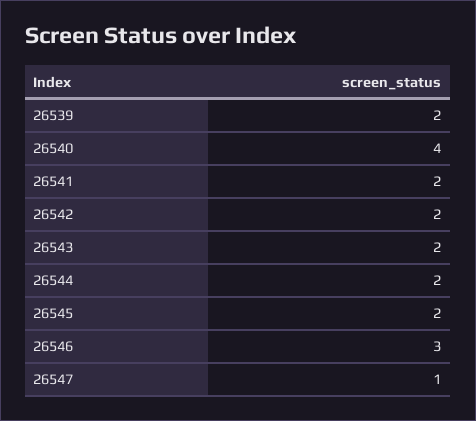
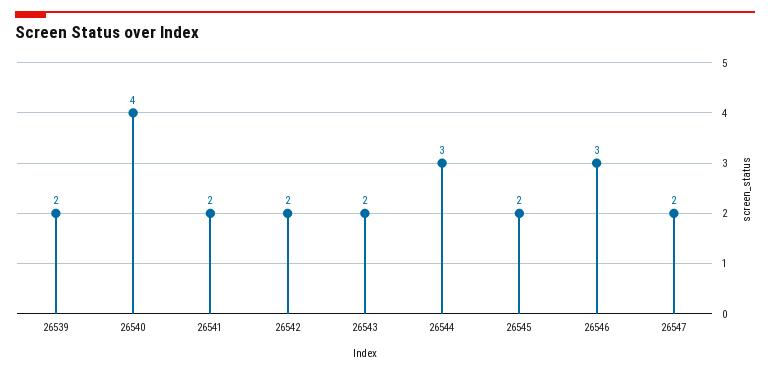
  {
    "26539": 2,
    "26540": 4,
    "26541": 2,
    "26542": 2,
    "26543": 2,
-   "26544": 2,
+   "26544": 3,
    "26545": 2,
    "26546": 3,
-   "26547": 1
+   "26547": 2
  }

